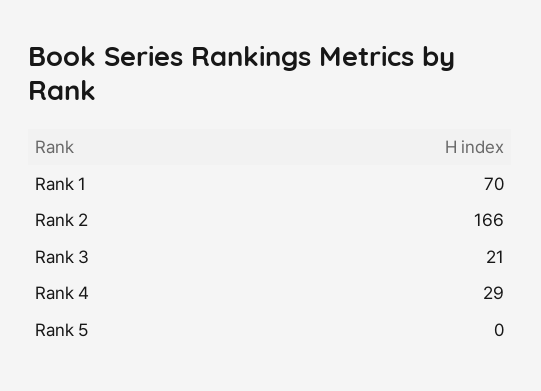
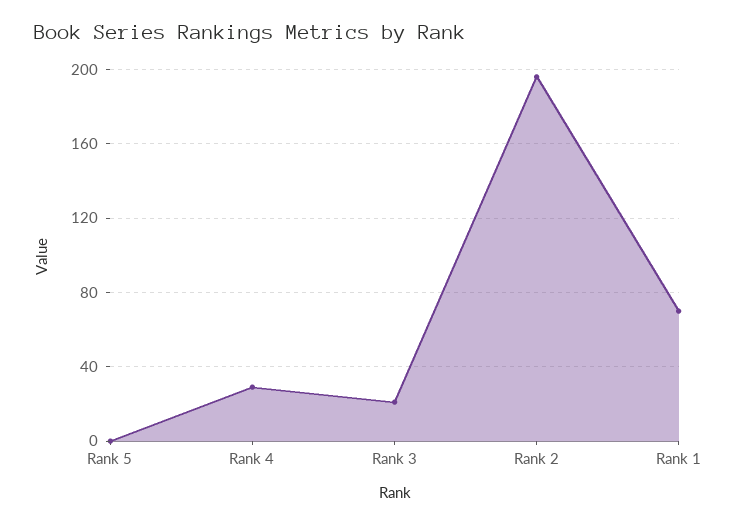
  {
    "Rank 1": 70,
-   "Rank 2": 166,
+   "Rank 2": 195,
    "Rank 3": 21,
    "Rank 4": 29,
    "Rank 5": 0
  }

